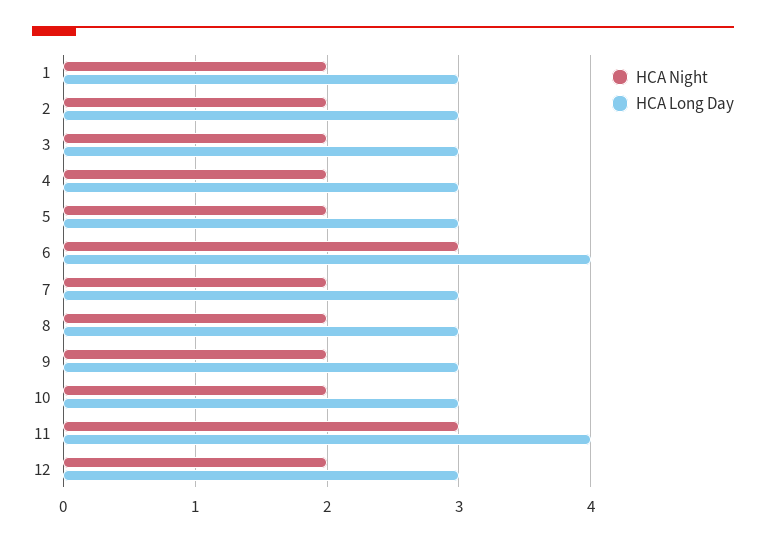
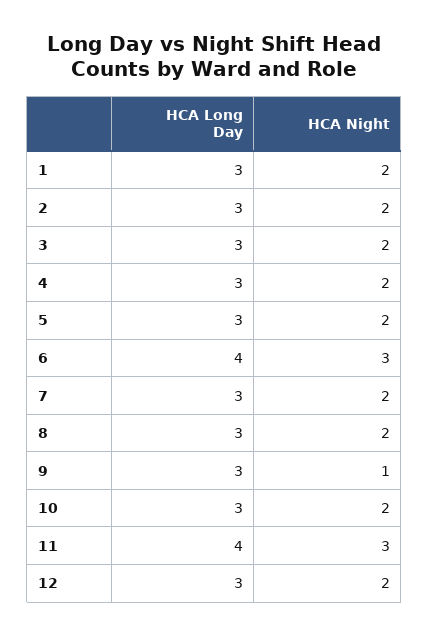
  {
    "HCA Night": {
      "1": 2,
      "2": 2,
      "3": 2,
      "4": 2,
      "5": 2,
      "6": 3,
      "7": 2,
      "8": 2,
-     "9": 2,
+     "9": 1,
      "10": 2,
      "11": 3,
      "12": 2
    },
    "HCA Long Day": {
      "1": 3,
      "2": 3,
      "3": 3,
      "4": 3,
      "5": 3,
      "6": 4,
      "7": 3,
      "8": 3,
      "9": 3,
      "10": 3,
      "11": 4,
      "12": 3
    }
  }

